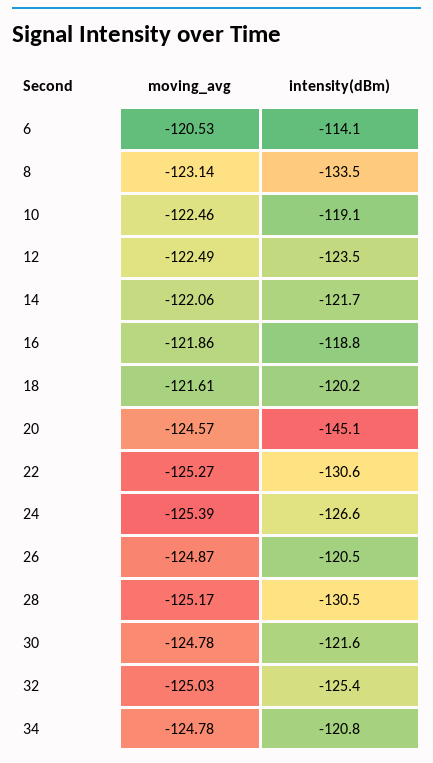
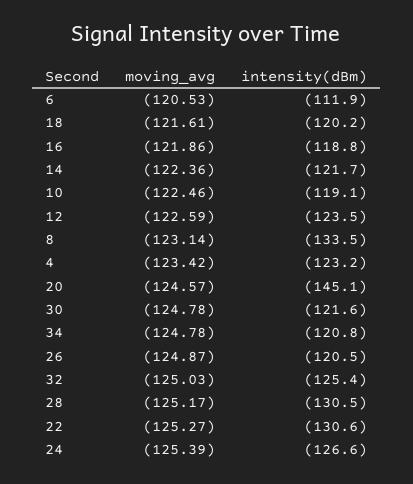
  {
    "moving_avg": {
      "6": -120.53,
      "8": -123.14,
      "10": -122.46,
-     "12": -122.49,
+     "12": -122.59,
-     "14": -122.06,
+     "14": -122.36,
      "16": -121.86,
      "18": -121.61,
      "20": -124.57,
      "22": -125.27,
      "24": -125.39,
      "26": -124.87,
      "28": -125.17,
      "30": -124.78,
      "32": -125.03,
-     "34": -124.78
+     "34": -124.78,
+     "4": -123.42
    },
    "intensity(dBm)": {
-     "6": -114.1,
+     "6": -111.9,
      "8": -133.5,
      "10": -119.1,
      "12": -123.5,
      "14": -121.7,
      "16": -118.8,
      "18": -120.2,
      "20": -145.1,
      "22": -130.6,
      "24": -126.6,
      "26": -120.5,
      "28": -130.5,
      "30": -121.6,
      "32": -125.4,
-     "34": -120.8
+     "34": -120.8,
+     "4": -123.2
    }
  }

